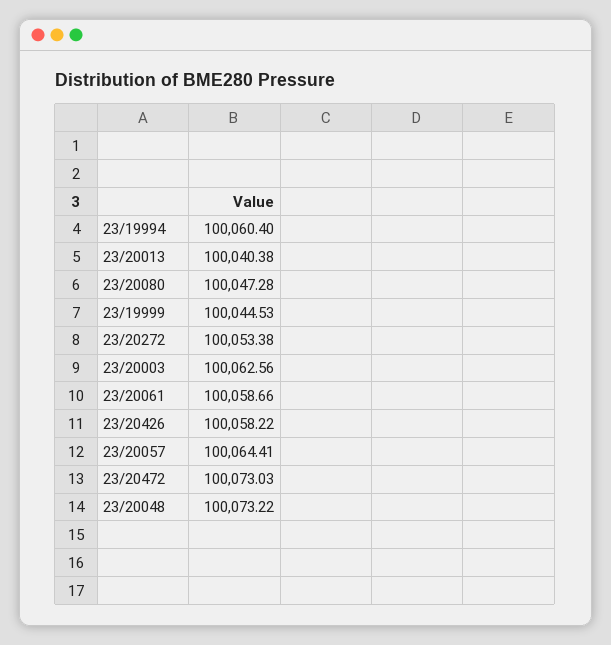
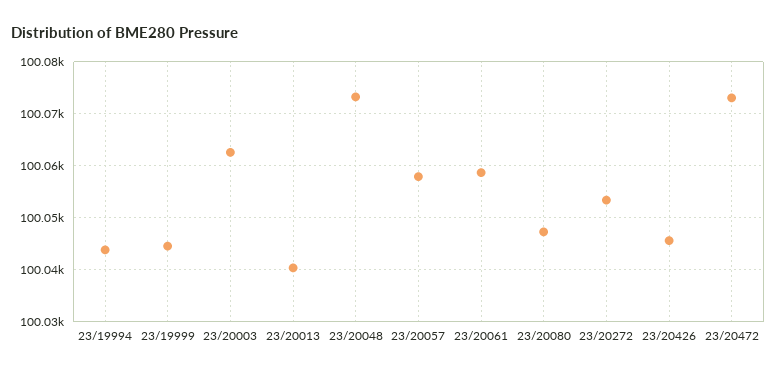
  {
-   "23/19994": 100060.4,
+   "23/19994": 100044,
    "23/20013": 100040.38,
    "23/20080": 100047.28,
    "23/19999": 100044.53,
    "23/20272": 100053.38,
    "23/20003": 100062.56,
    "23/20061": 100058.66,
-   "23/20426": 100058.22,
+   "23/20426": 100046,
-   "23/20057": 100064.41,
+   "23/20057": 100058,
    "23/20472": 100073.03,
    "23/20048": 100073.22
  }

